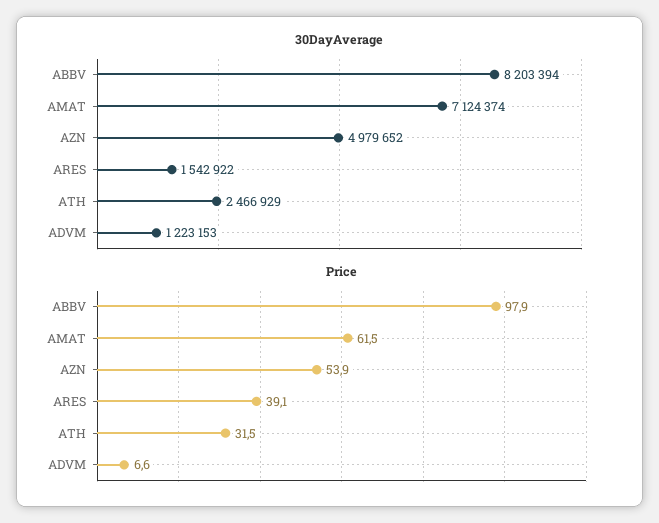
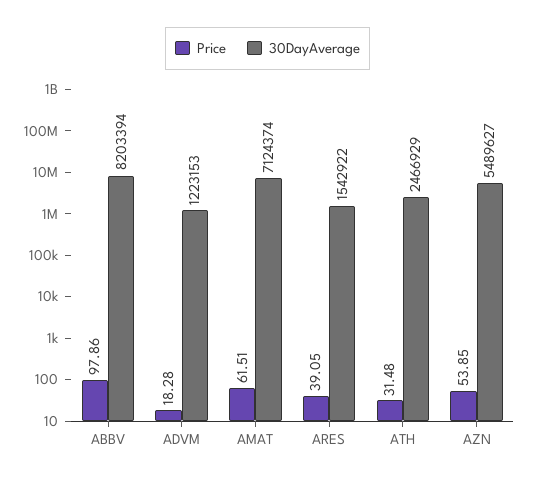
  {
    "30DayAverage": {
      "ABBV": 8203394,
      "AMAT": 7124374,
-     "AZN": 4979652,
+     "AZN": 5489627,
      "ARES": 1542922,
      "ATH": 2466929,
      "ADVM": 1223153
    },
    "Price": {
      "ABBV": 97.86,
      "AMAT": 61.51,
      "AZN": 53.85,
      "ARES": 39.05,
      "ATH": 31.48,
-     "ADVM": 6.6
+     "ADVM": 18.28
    }
  }

